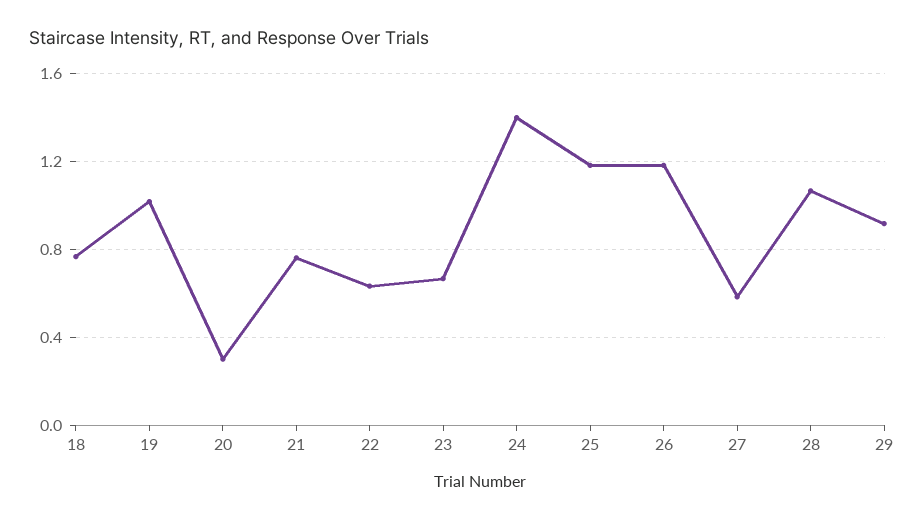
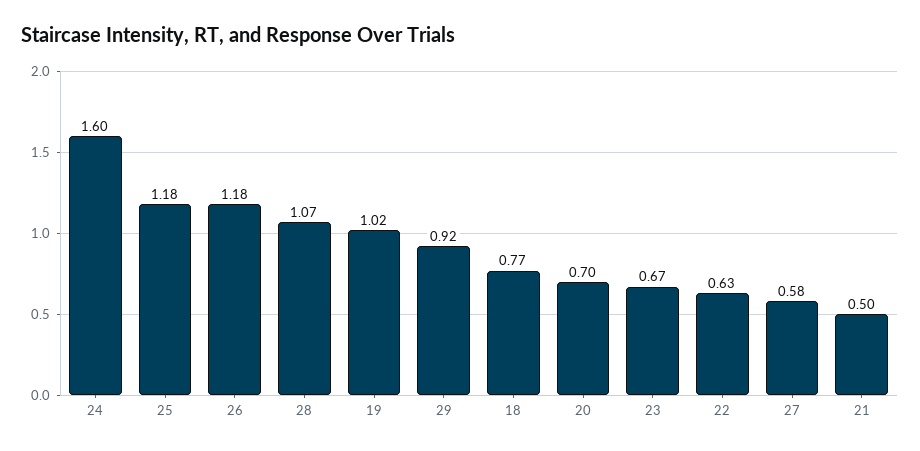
  {
    "18": 0.77,
    "19": 1.02,
-   "20": 0.3,
+   "20": 0.7,
-   "21": 0.75,
+   "21": 0.5,
    "22": 0.63,
    "23": 0.67,
-   "24": 1.4,
+   "24": 1.6,
    "25": 1.18,
    "26": 1.18,
    "27": 0.58,
    "28": 1.07,
    "29": 0.92
  }

